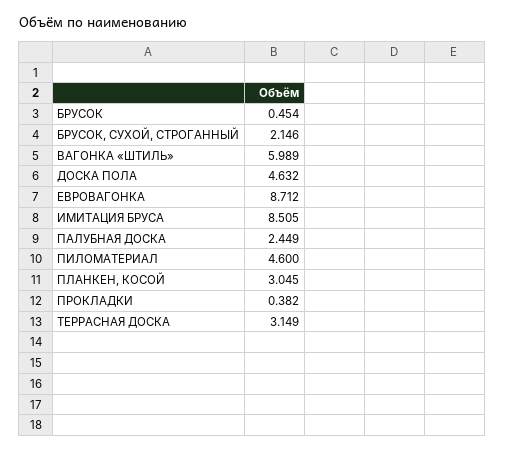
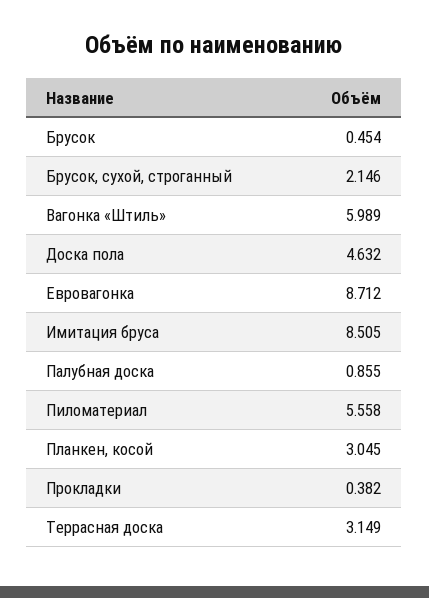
  {
    "БРУСОК": 0.454,
    "БРУСОК, СУХОЙ, СТРОГАННЫЙ": 2.146,
    "ВАГОНКА «ШТИЛЬ»": 5.989,
    "ДОСКА ПОЛА": 4.632,
    "ЕВРОВАГОНКА": 8.712,
    "ИМИТАЦИЯ БРУСА": 8.505,
-   "ПАЛУБНАЯ ДОСКА": 2.449,
+   "ПАЛУБНАЯ ДОСКА": 0.855,
-   "ПИЛОМАТЕРИАЛ": 4.6,
+   "ПИЛОМАТЕРИАЛ": 5.558,
    "ПЛАНКЕН, КОСОЙ": 3.045,
    "ПРОКЛАДКИ": 0.382,
    "ТЕРРАСНАЯ ДОСКА": 3.149
  }

